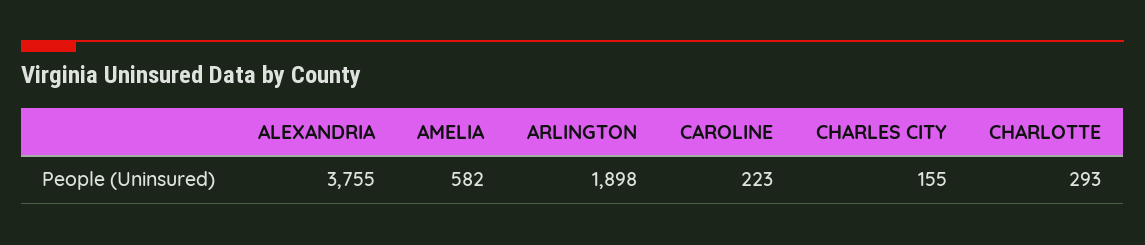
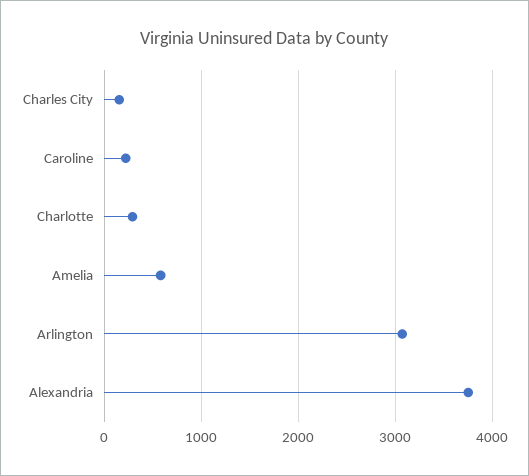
  {
    "ALEXANDRIA": 3755,
    "AMELIA": 582,
-   "ARLINGTON": 1898,
+   "ARLINGTON": 3100,
    "CAROLINE": 223,
    "CHARLES CITY": 155,
    "CHARLOTTE": 293
  }

